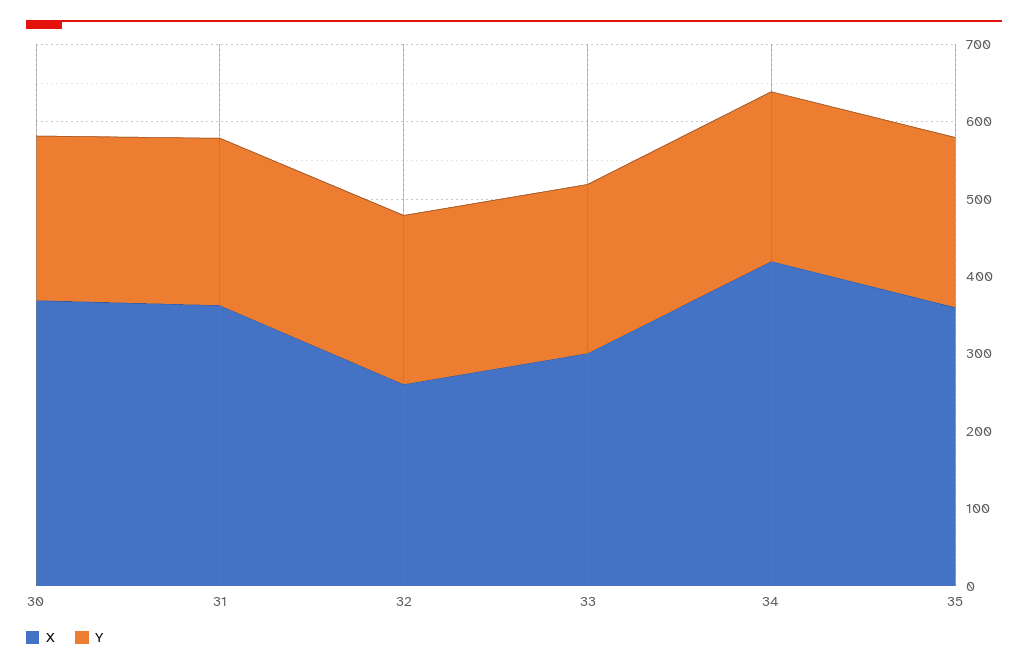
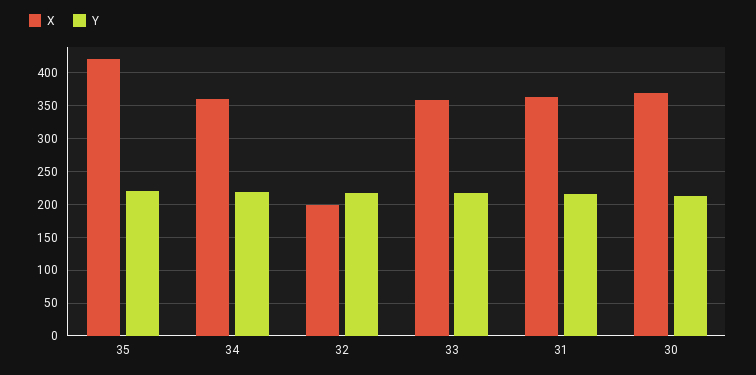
  {
    "X": {
      "30": 370,
      "31": 360,
-     "32": 260,
+     "32": 200,
-     "33": 300,
+     "33": 360,
-     "34": 420,
+     "34": 360,
-     "35": 360
+     "35": 420
    },
    "Y": {
      "30": 210,
      "31": 220,
      "32": 220,
      "33": 220,
      "34": 220,
      "35": 220
    }
  }

